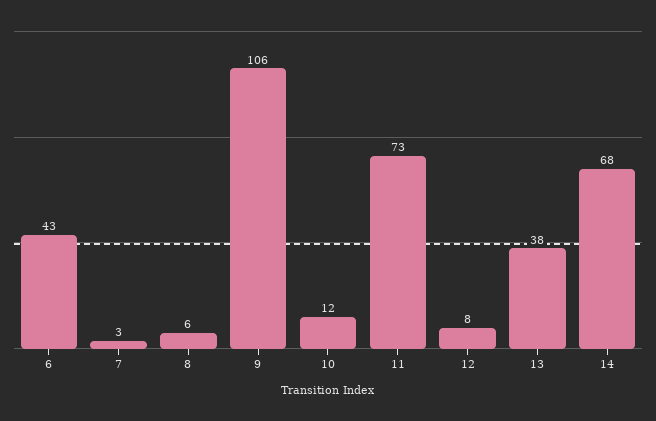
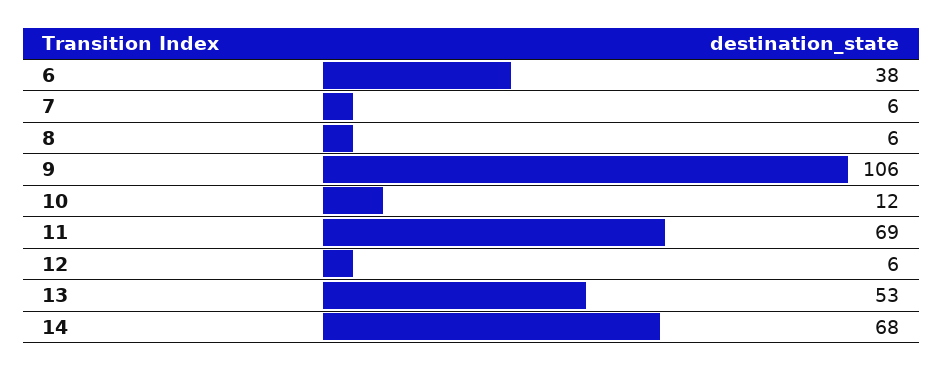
  {
-   "6": 43,
+   "6": 38,
-   "7": 3,
+   "7": 6,
    "8": 6,
    "9": 106,
    "10": 12,
-   "11": 73,
+   "11": 69,
-   "12": 8,
+   "12": 6,
-   "13": 38,
+   "13": 53,
    "14": 68
  }

